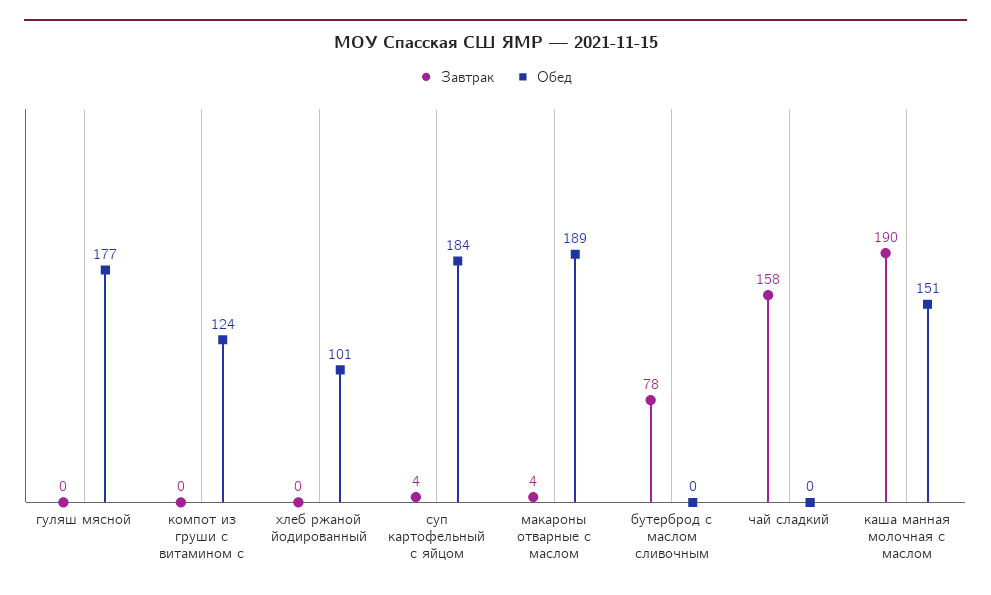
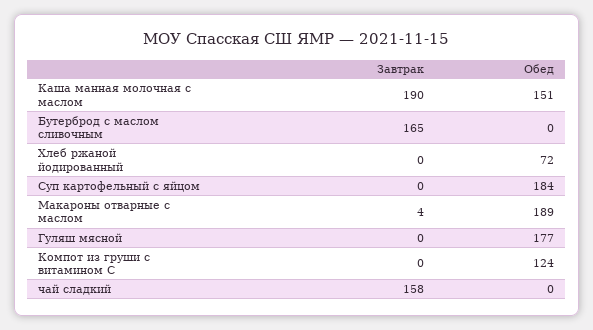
  {
    "Завтрак": {
      "гуляш мясной": 0,
      "компот из груши с витамином с": 0,
      "хлеб ржаной йодированный": 0,
-     "суп картофельный с яйцом": 4,
+     "суп картофельный с яйцом": 0,
      "макароны отварные с маслом": 4,
-     "бутерброд с маслом сливочным": 78,
+     "бутерброд с маслом сливочным": 165,
      "чай сладкий": 158,
      "каша манная молочная с маслом": 190
    },
    "Обед": {
      "гуляш мясной": 177,
      "компот из груши с витамином с": 124,
-     "хлеб ржаной йодированный": 101,
+     "хлеб ржаной йодированный": 72,
      "суп картофельный с яйцом": 184,
      "макароны отварные с маслом": 189,
      "бутерброд с маслом сливочным": 0,
      "чай сладкий": 0,
      "каша манная молочная с маслом": 151
    }
  }

